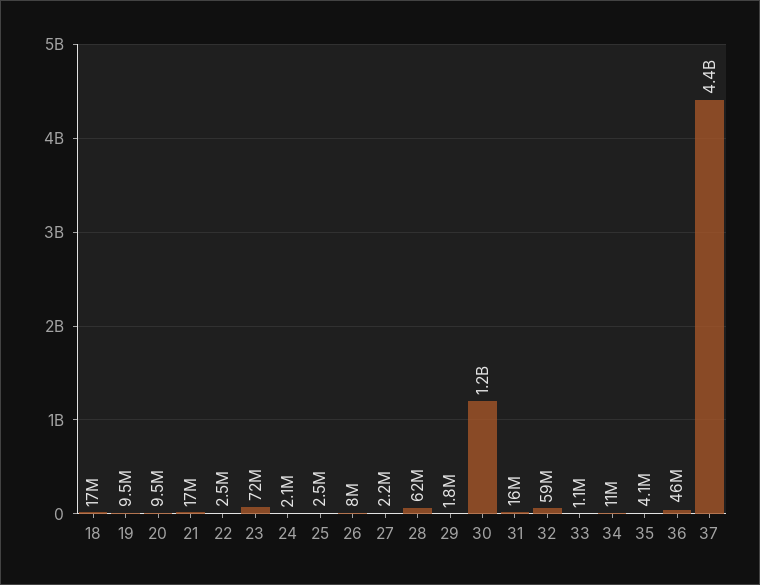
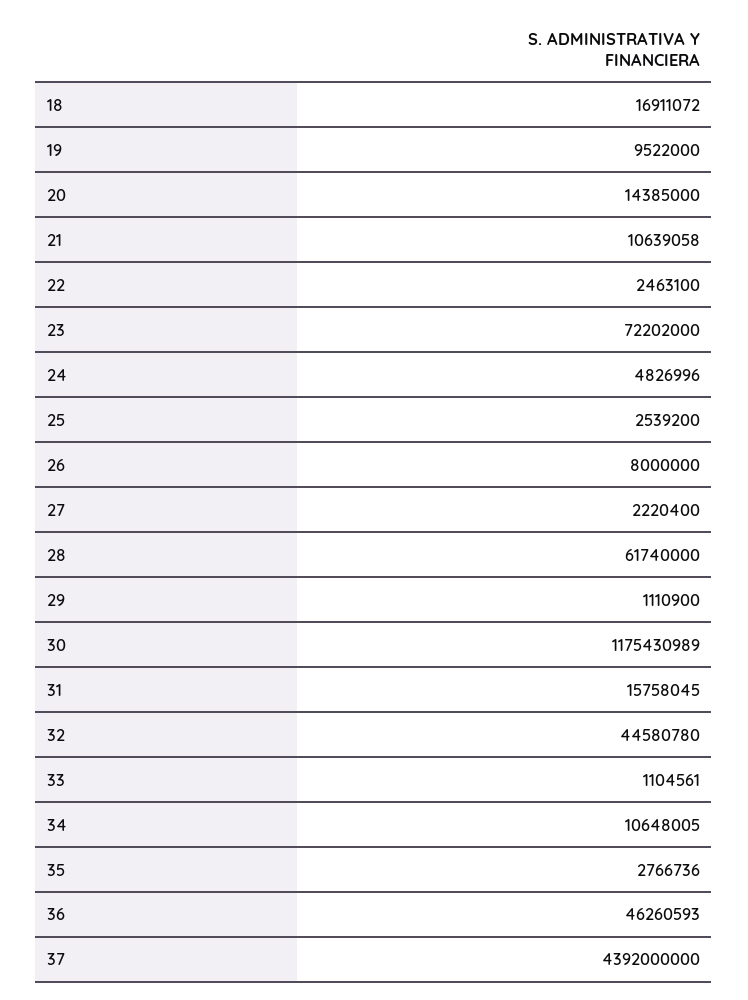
  {
    "18": 16911072,
    "19": 9522000,
-   "20": 9500000,
+   "20": 14385000,
-   "21": 17000000,
+   "21": 10639058,
    "22": 2463100,
    "23": 72202000,
-   "24": 2100000,
+   "24": 4826996,
    "25": 2539200,
    "26": 8000000,
    "27": 2220400,
    "28": 61740000,
-   "29": 1800000,
+   "29": 1110900,
    "30": 1175430989,
    "31": 15758045,
-   "32": 59000000,
+   "32": 44580780,
    "33": 1104561,
    "34": 10648005,
-   "35": 4100000,
+   "35": 2766736,
    "36": 46260593,
    "37": 4392000000
  }

